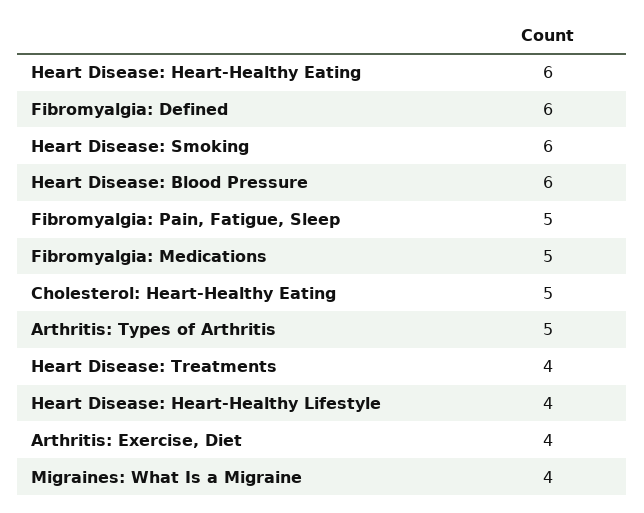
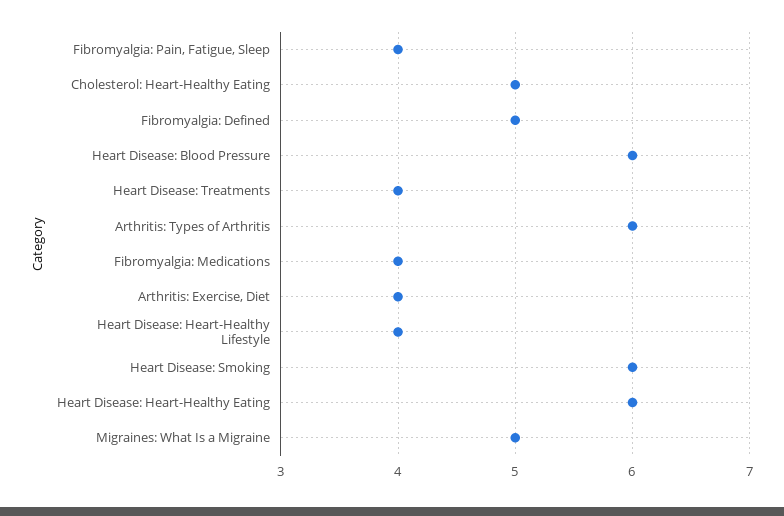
  {
    "Heart Disease: Heart-Healthy Eating": 6,
-   "Fibromyalgia: Defined": 6,
+   "Fibromyalgia: Defined": 5,
    "Heart Disease: Smoking": 6,
    "Heart Disease: Blood Pressure": 6,
-   "Fibromyalgia: Pain, Fatigue, Sleep": 5,
+   "Fibromyalgia: Pain, Fatigue, Sleep": 4,
-   "Fibromyalgia: Medications": 5,
+   "Fibromyalgia: Medications": 4,
    "Cholesterol: Heart-Healthy Eating": 5,
-   "Arthritis: Types of Arthritis": 5,
+   "Arthritis: Types of Arthritis": 6,
    "Heart Disease: Treatments": 4,
    "Heart Disease: Heart-Healthy Lifestyle": 4,
    "Arthritis: Exercise, Diet": 4,
-   "Migraines: What Is a Migraine": 4
+   "Migraines: What Is a Migraine": 5
  }

